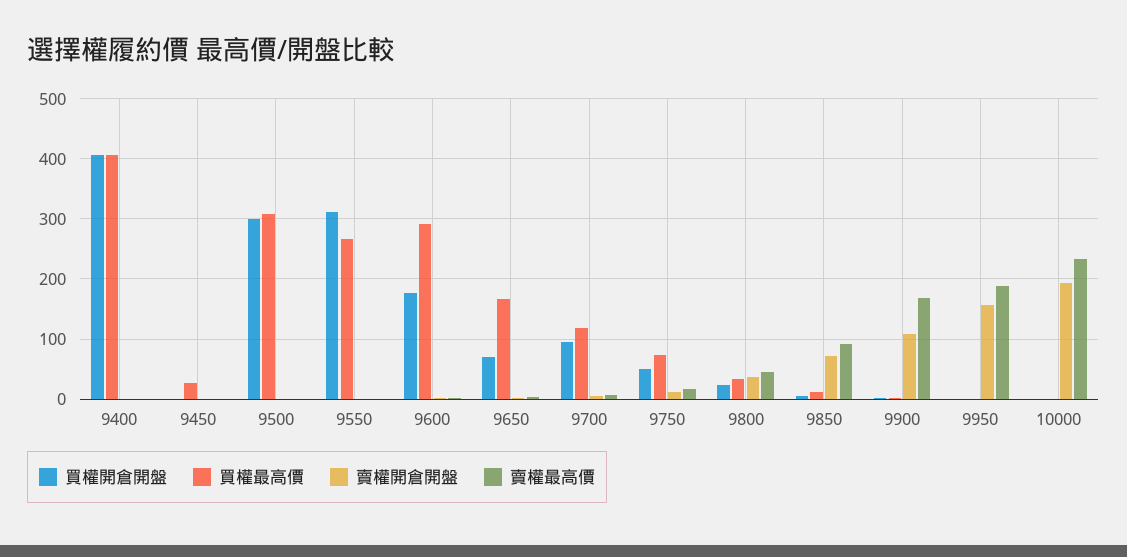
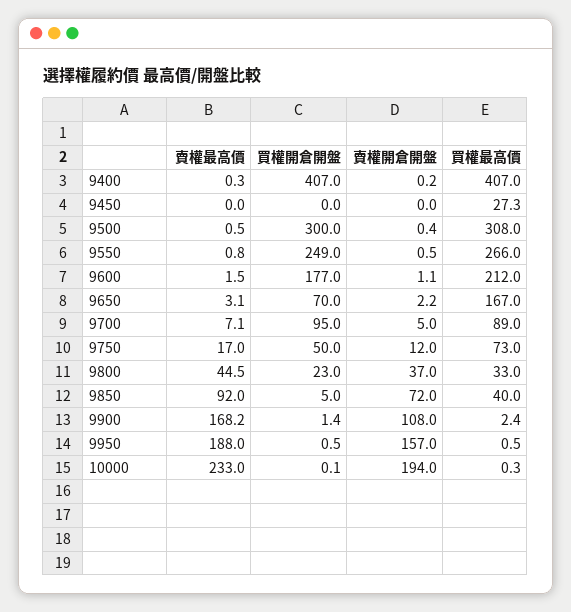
  {
    "買權開倉開盤": {
      "9400": 407,
      "9450": 0,
      "9500": 300,
-     "9550": 310,
+     "9550": 249,
      "9600": 177,
      "9650": 70,
      "9700": 95,
      "9750": 50,
      "9800": 23,
      "9850": 5,
      "9900": 1.4,
      "9950": 0.5,
      "10000": 0.1
    },
    "買權最高價": {
      "9400": 407,
      "9450": 27.3,
      "9500": 308,
      "9550": 266,
-     "9600": 290,
+     "9600": 212,
      "9650": 167,
-     "9700": 120,
+     "9700": 89,
      "9750": 73,
      "9800": 33,
-     "9850": 10,
+     "9850": 40,
      "9900": 2.4,
      "9950": 0.5,
      "10000": 0.3
    },
    "賣權開倉開盤": {
      "9400": 0.2,
      "9450": 0,
      "9500": 0.4,
      "9550": 0.5,
      "9600": 1.1,
      "9650": 2.2,
      "9700": 5,
      "9750": 12,
      "9800": 37,
      "9850": 72,
      "9900": 108,
      "9950": 157,
      "10000": 194
    },
    "賣權最高價": {
      "9400": 0.3,
      "9450": 0,
      "9500": 0.5,
      "9550": 0.8,
      "9600": 1.5,
      "9650": 3.1,
      "9700": 7.1,
      "9750": 17,
      "9800": 44.5,
      "9850": 92,
      "9900": 168.2,
      "9950": 188,
      "10000": 233
    }
  }

